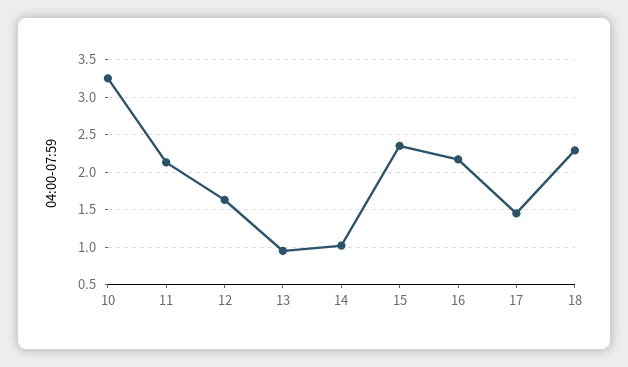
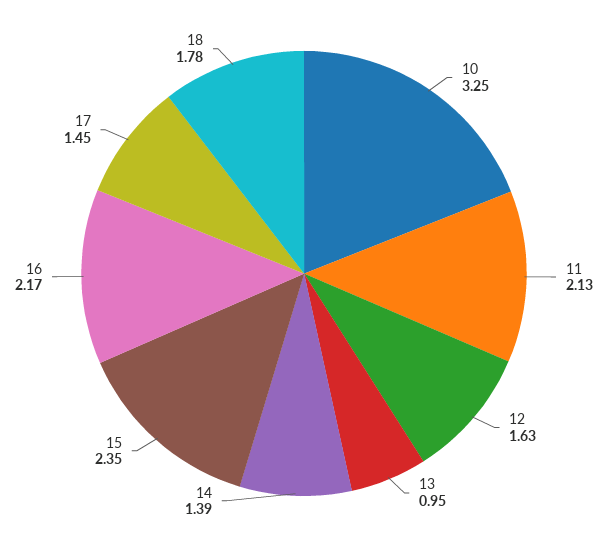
  {
    "10": 3.25,
    "11": 2.13,
    "12": 1.63,
    "13": 0.95,
-   "14": 1,
+   "14": 1.39,
    "15": 2.35,
    "16": 2.17,
    "17": 1.45,
-   "18": 2.3
+   "18": 1.78
  }

